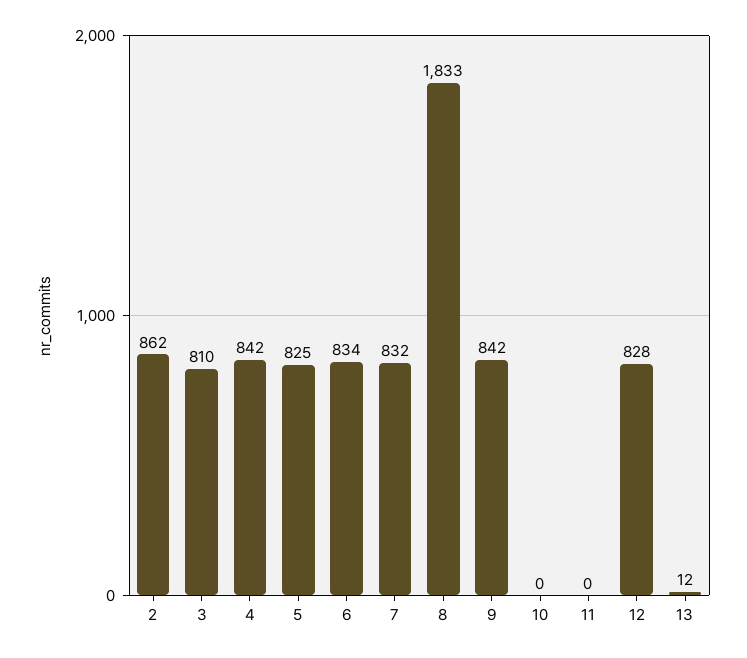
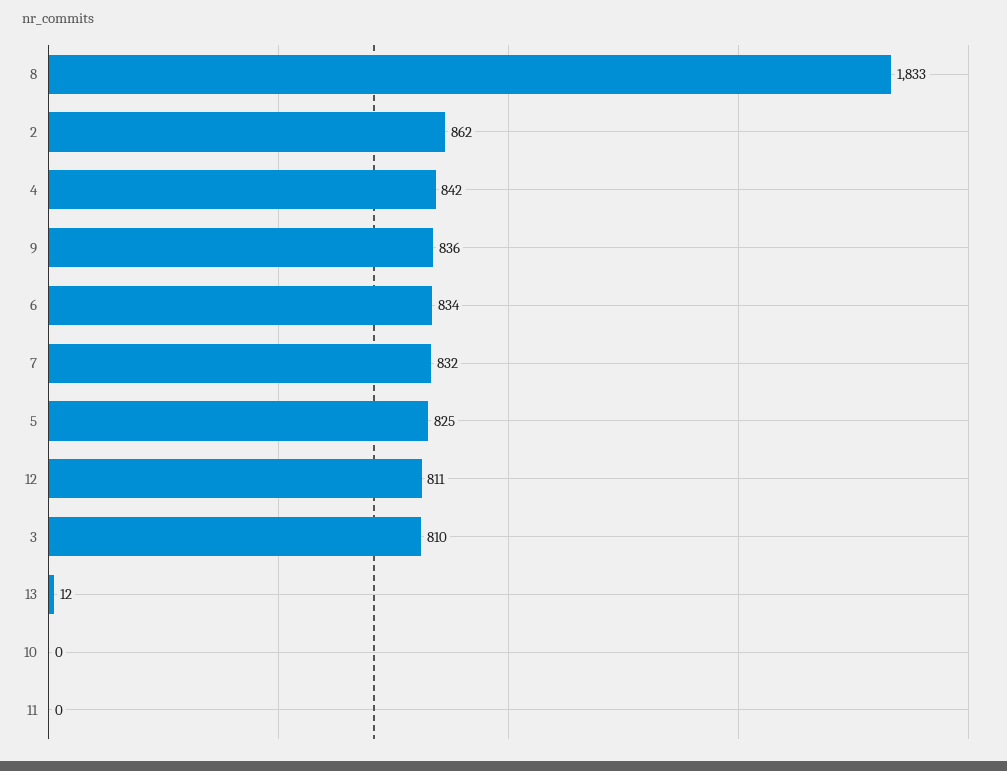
  {
    "2": 862,
    "3": 810,
    "4": 842,
    "5": 825,
    "6": 834,
    "7": 832,
    "8": 1833,
-   "9": 842,
+   "9": 836,
    "10": 0,
    "11": 0,
-   "12": 828,
+   "12": 811,
    "13": 12
  }

